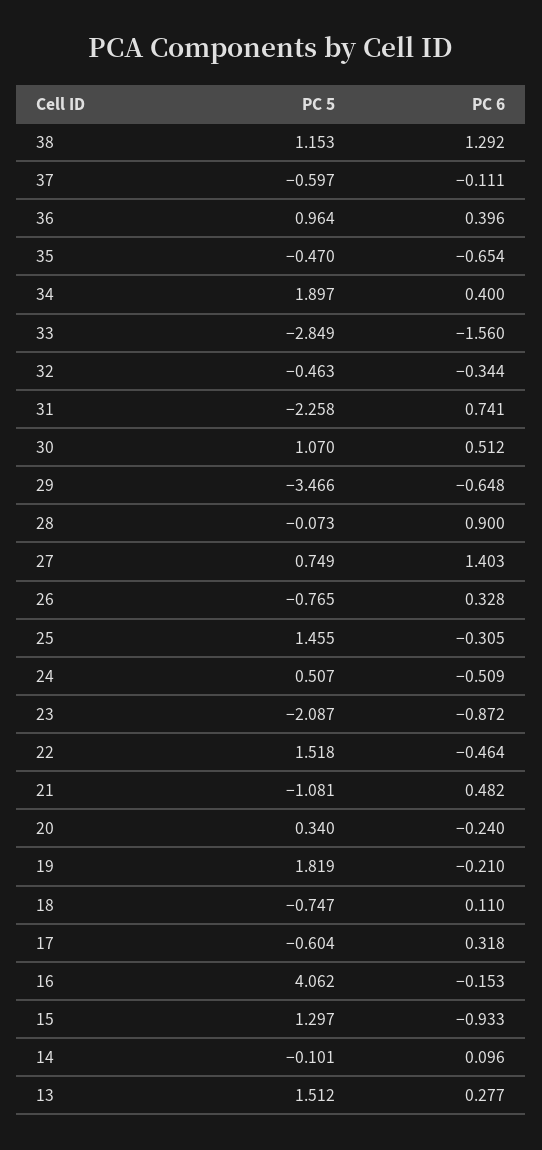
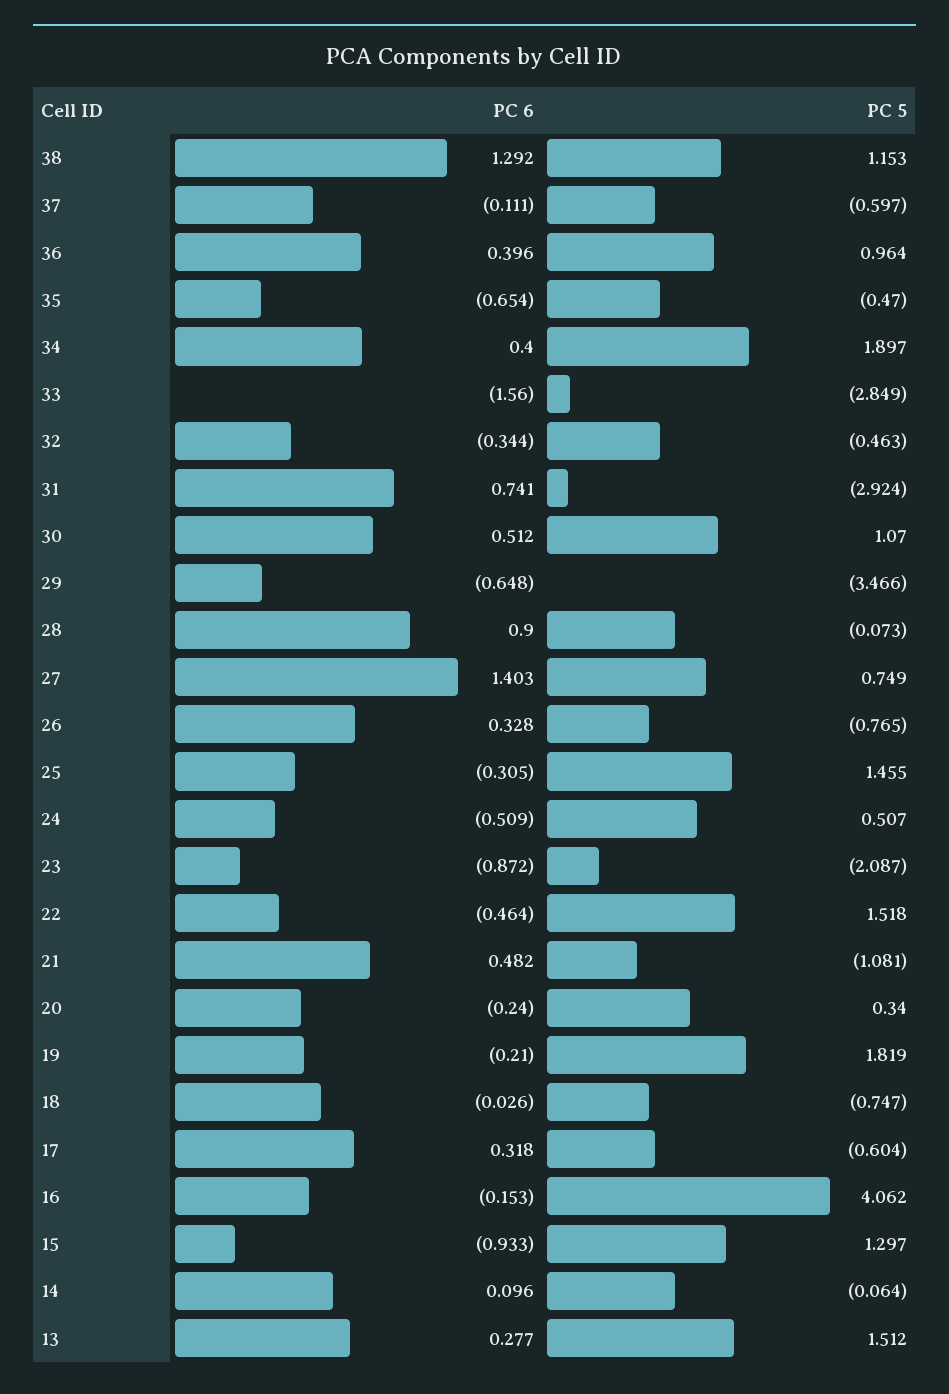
  {
    "PC 5": {
      "38": 1.153,
      "37": -0.597,
      "36": 0.964,
      "35": -0.47,
      "34": 1.897,
      "33": -2.849,
      "32": -0.463,
-     "31": -2.258,
+     "31": -2.924,
      "30": 1.07,
      "29": -3.466,
      "28": -0.073,
      "27": 0.749,
      "26": -0.765,
      "25": 1.455,
      "24": 0.507,
      "23": -2.087,
      "22": 1.518,
      "21": -1.081,
      "20": 0.34,
      "19": 1.819,
      "18": -0.747,
      "17": -0.604,
      "16": 4.062,
      "15": 1.297,
-     "14": -0.101,
+     "14": -0.064,
      "13": 1.512
    },
    "PC 6": {
      "38": 1.292,
      "37": -0.111,
      "36": 0.396,
      "35": -0.654,
      "34": 0.4,
      "33": -1.56,
      "32": -0.344,
      "31": 0.741,
      "30": 0.512,
      "29": -0.648,
      "28": 0.9,
      "27": 1.403,
      "26": 0.328,
      "25": -0.305,
      "24": -0.509,
      "23": -0.872,
      "22": -0.464,
      "21": 0.482,
      "20": -0.24,
      "19": -0.21,
-     "18": 0.11,
+     "18": -0.026,
      "17": 0.318,
      "16": -0.153,
      "15": -0.933,
      "14": 0.096,
      "13": 0.277
    }
  }

